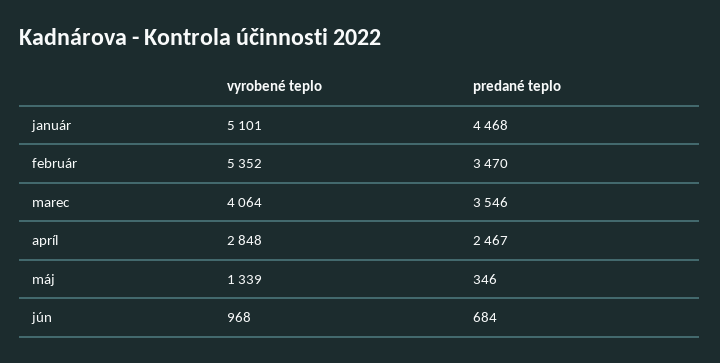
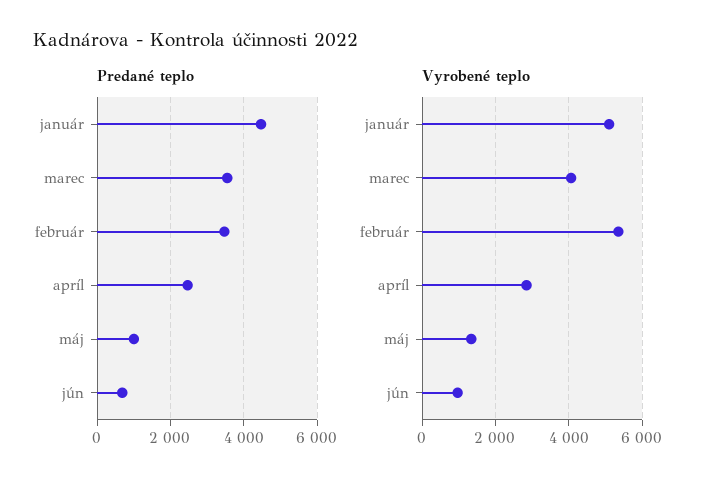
  {
    "vyrobené teplo": {
      "január": 5101,
      "február": 5352,
      "marec": 4064,
      "apríl": 2848,
      "máj": 1339,
      "jún": 968
    },
    "predané teplo": {
      "január": 4468,
      "február": 3470,
      "marec": 3546,
      "apríl": 2467,
-     "máj": 346,
+     "máj": 1000,
      "jún": 684
    }
  }

